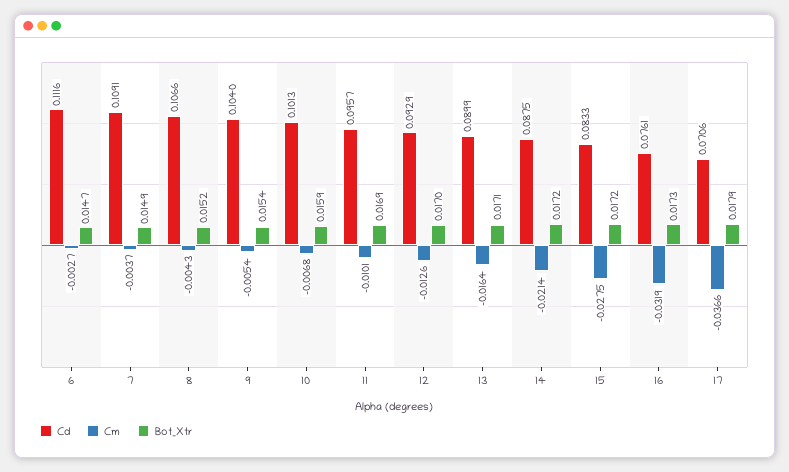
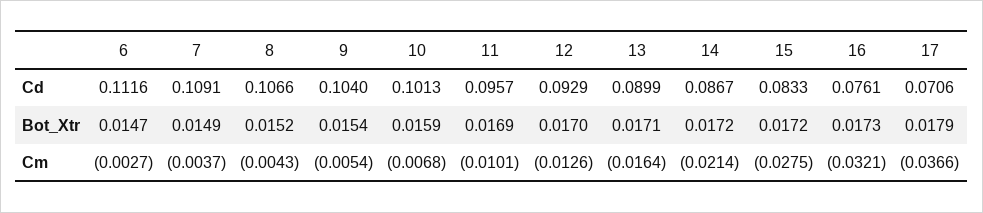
  {
    "Cd": {
      "6": 0.1116,
      "7": 0.1091,
      "8": 0.1066,
      "9": 0.104,
      "10": 0.1013,
      "11": 0.0957,
      "12": 0.0929,
      "13": 0.0899,
-     "14": 0.0875,
+     "14": 0.0867,
      "15": 0.0833,
      "16": 0.0761,
      "17": 0.0706
    },
    "Cm": {
      "6": -0.0027,
      "7": -0.0037,
      "8": -0.0043,
      "9": -0.0054,
      "10": -0.0068,
      "11": -0.0101,
      "12": -0.0126,
      "13": -0.0164,
      "14": -0.0214,
      "15": -0.0275,
-     "16": -0.0319,
+     "16": -0.0321,
      "17": -0.0366
    },
    "Bot_Xtr": {
      "6": 0.0147,
      "7": 0.0149,
      "8": 0.0152,
      "9": 0.0154,
      "10": 0.0159,
      "11": 0.0169,
      "12": 0.017,
      "13": 0.0171,
      "14": 0.0172,
      "15": 0.0172,
      "16": 0.0173,
      "17": 0.0179
    }
  }

